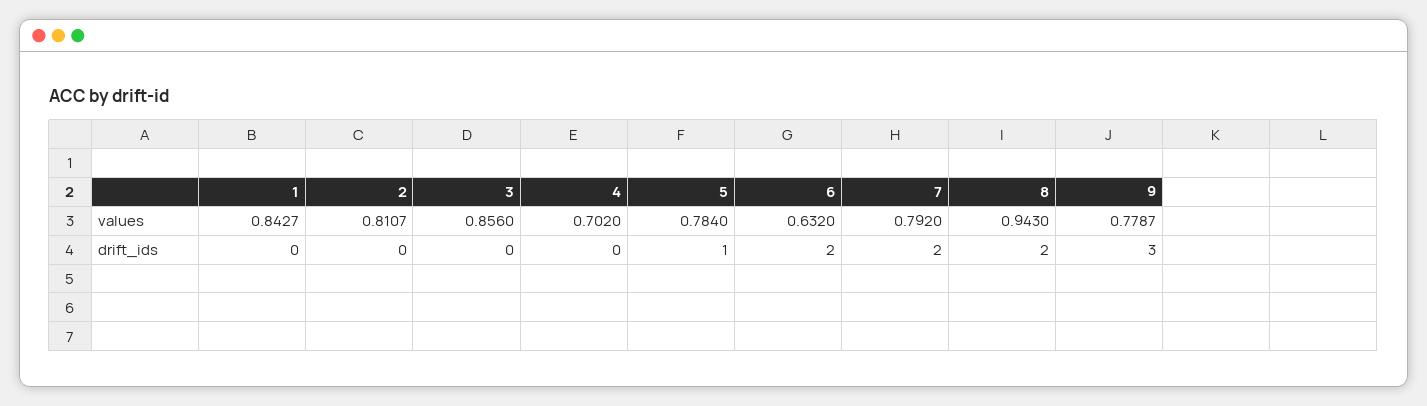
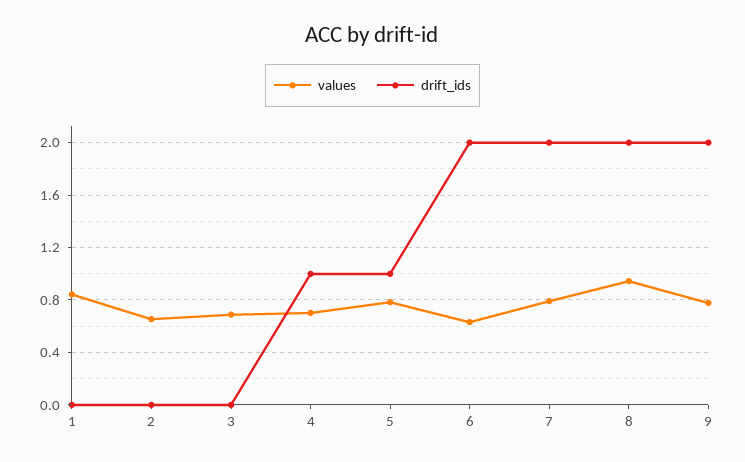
  {
    "values": {
      "1": 0.8427,
-     "2": 0.8107,
+     "2": 0.65,
-     "3": 0.856,
+     "3": 0.7,
      "4": 0.702,
      "5": 0.784,
      "6": 0.632,
      "7": 0.792,
      "8": 0.943,
      "9": 0.7787
    },
    "drift_ids": {
      "1": 0,
      "2": 0,
      "3": 0,
-     "4": 0,
+     "4": 1,
      "5": 1,
      "6": 2,
      "7": 2,
      "8": 2,
-     "9": 3
+     "9": 2
    }
  }

